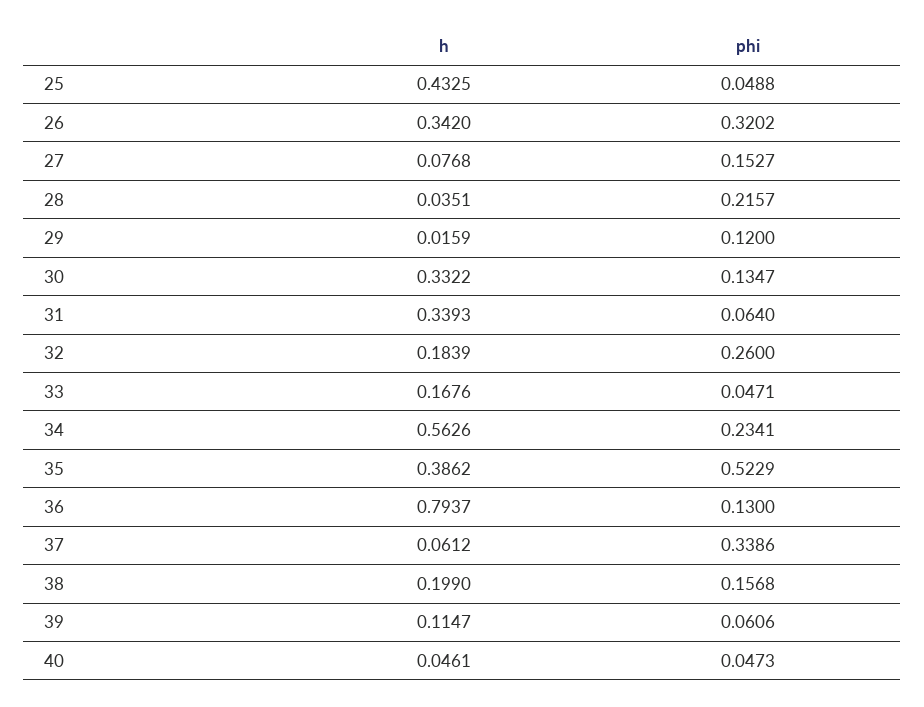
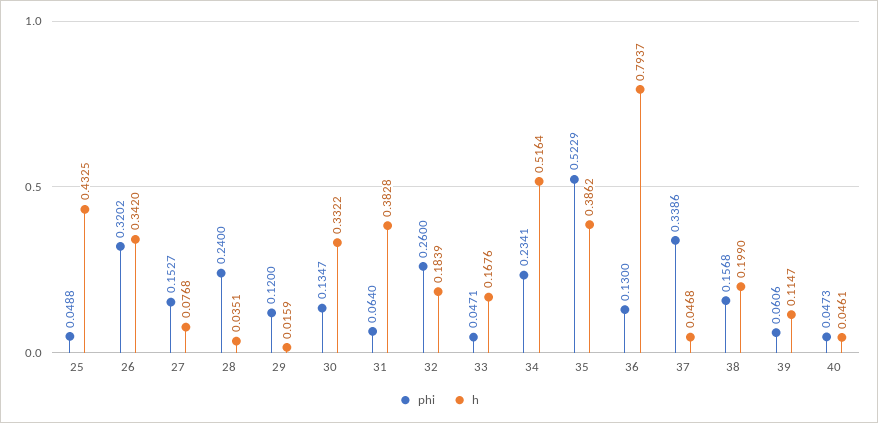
  {
    "h": {
      "25": 0.4325,
      "26": 0.342,
      "27": 0.0768,
      "28": 0.0351,
      "29": 0.0159,
      "30": 0.3322,
-     "31": 0.3393,
+     "31": 0.3828,
      "32": 0.1839,
      "33": 0.1676,
-     "34": 0.5626,
+     "34": 0.5164,
      "35": 0.3862,
      "36": 0.7937,
-     "37": 0.0612,
+     "37": 0.0468,
      "38": 0.199,
      "39": 0.1147,
      "40": 0.0461
    },
    "phi": {
      "25": 0.0488,
      "26": 0.3202,
      "27": 0.1527,
-     "28": 0.2157,
+     "28": 0.24,
      "29": 0.12,
      "30": 0.1347,
      "31": 0.064,
      "32": 0.26,
      "33": 0.0471,
      "34": 0.2341,
      "35": 0.5229,
      "36": 0.13,
      "37": 0.3386,
      "38": 0.1568,
      "39": 0.0606,
      "40": 0.0473
    }
  }

